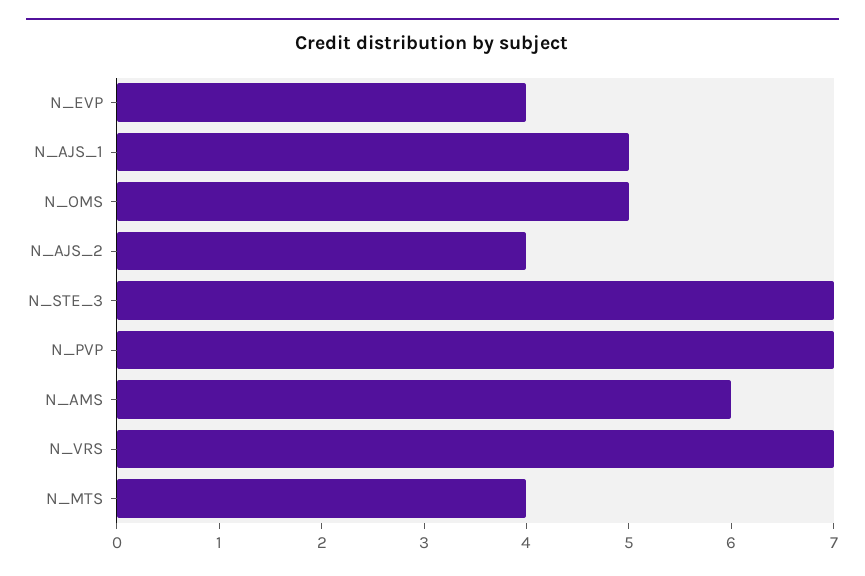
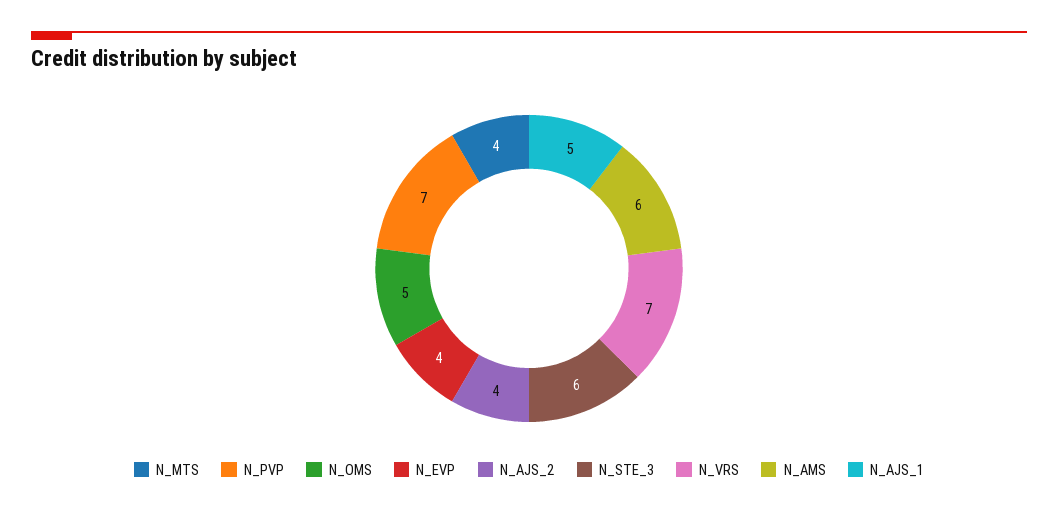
  {
    "N_EVP": 4,
    "N_AJS_1": 5,
    "N_OMS": 5,
    "N_AJS_2": 4,
-   "N_STE_3": 7,
+   "N_STE_3": 6,
    "N_PVP": 7,
    "N_AMS": 6,
    "N_VRS": 7,
    "N_MTS": 4
  }

